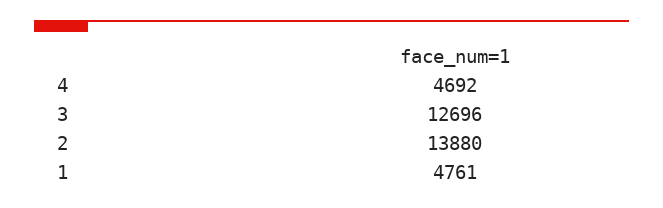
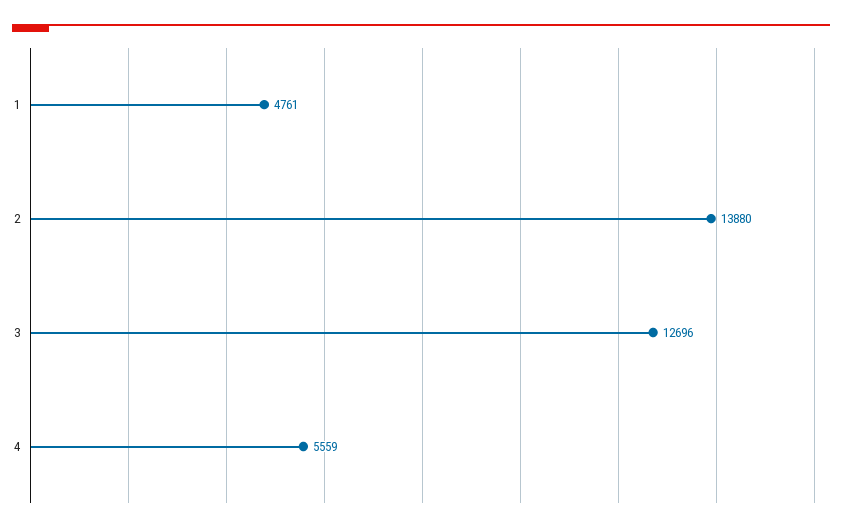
  {
-   "4": 4692,
+   "4": 5559,
    "3": 12696,
    "2": 13880,
    "1": 4761
  }

